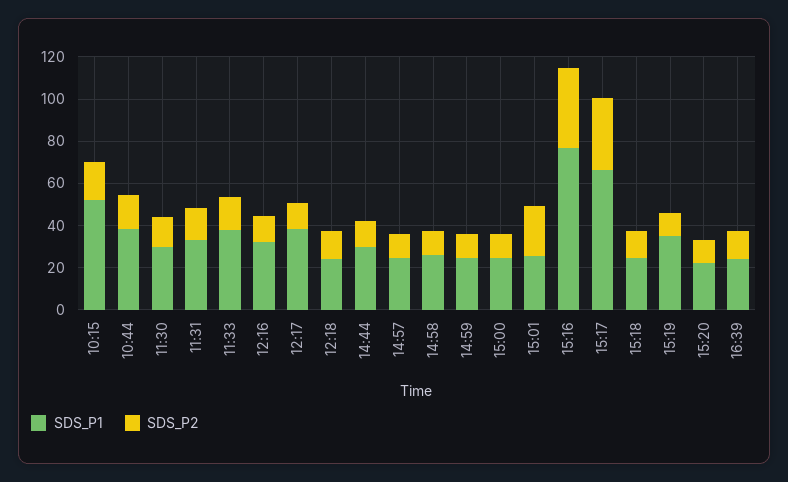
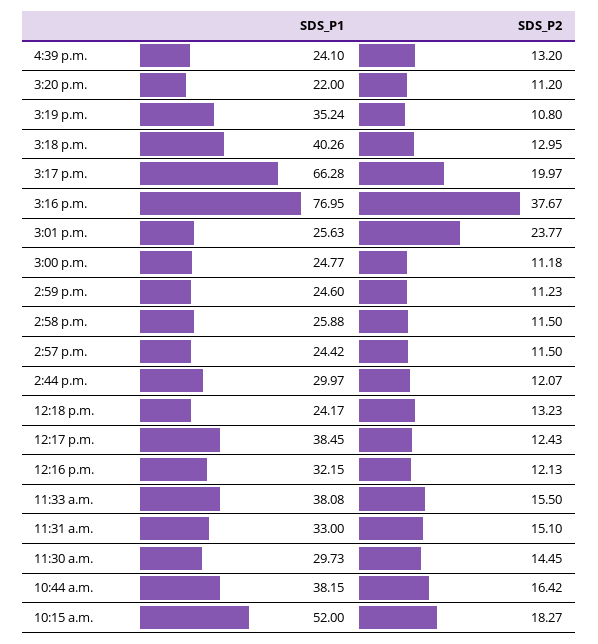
  {
    "SDS_P1": {
      "10:15": 52,
      "10:44": 38.15,
      "11:30": 29.73,
      "11:31": 33,
      "11:33": 38.08,
      "12:16": 32.15,
      "12:17": 38.45,
      "12:18": 24.17,
      "14:44": 29.97,
      "14:57": 24.42,
      "14:58": 25.88,
      "14:59": 24.6,
      "15:00": 24.77,
      "15:01": 25.63,
      "15:16": 76.95,
      "15:17": 66.28,
-     "15:18": 25,
+     "15:18": 40.26,
      "15:19": 35.24,
      "15:20": 22,
      "16:39": 24.1
    },
    "SDS_P2": {
      "10:15": 18.27,
      "10:44": 16.42,
      "11:30": 14.45,
      "11:31": 15.1,
      "11:33": 15.5,
      "12:16": 12.13,
      "12:17": 12.43,
      "12:18": 13.23,
      "14:44": 12.07,
      "14:57": 11.5,
      "14:58": 11.5,
      "14:59": 11.23,
      "15:00": 11.18,
      "15:01": 23.77,
      "15:16": 37.67,
-     "15:17": 35,
+     "15:17": 19.97,
      "15:18": 12.95,
      "15:19": 10.8,
      "15:20": 11.2,
      "16:39": 13.2
    }
  }

